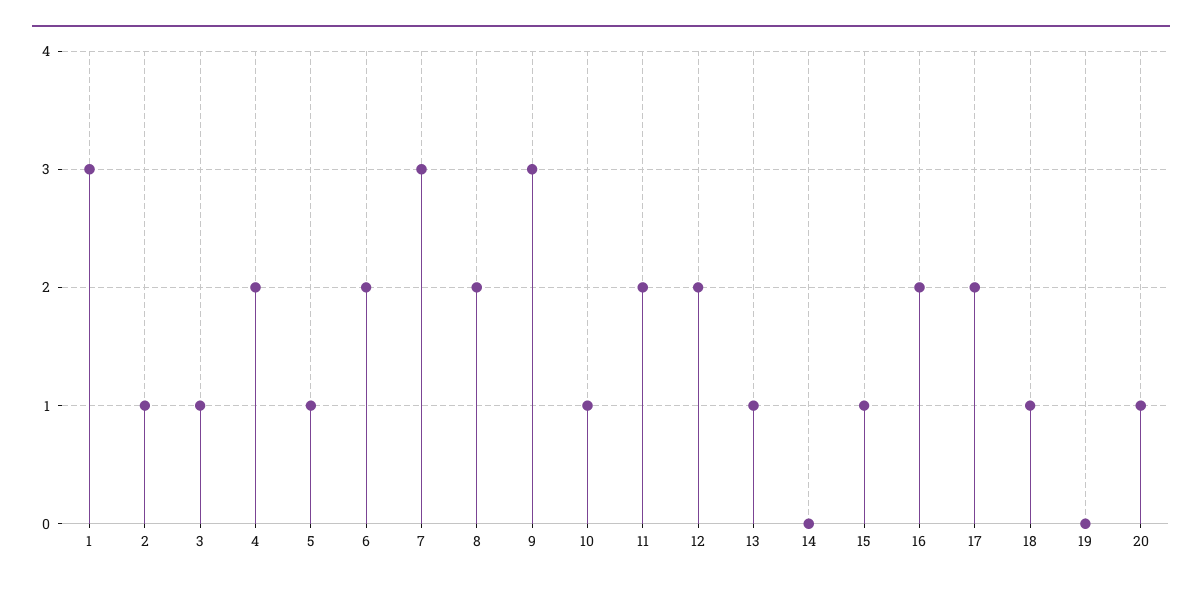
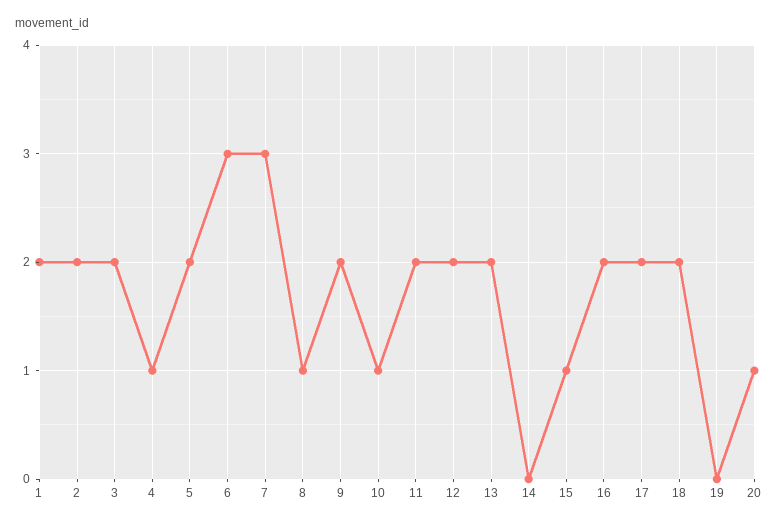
  {
-   "1": 3,
+   "1": 2,
-   "2": 1,
+   "2": 2,
-   "3": 1,
+   "3": 2,
-   "4": 2,
+   "4": 1,
-   "5": 1,
+   "5": 2,
-   "6": 2,
+   "6": 3,
    "7": 3,
-   "8": 2,
+   "8": 1,
-   "9": 3,
+   "9": 2,
    "10": 1,
    "11": 2,
    "12": 2,
-   "13": 1,
+   "13": 2,
    "14": 0,
    "15": 1,
    "16": 2,
    "17": 2,
-   "18": 1,
+   "18": 2,
    "19": 0,
    "20": 1
  }

